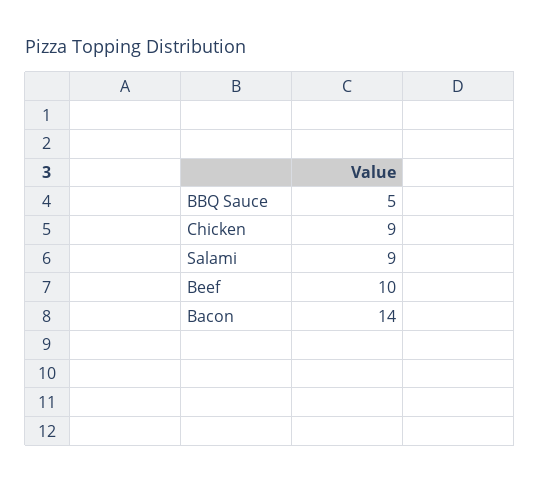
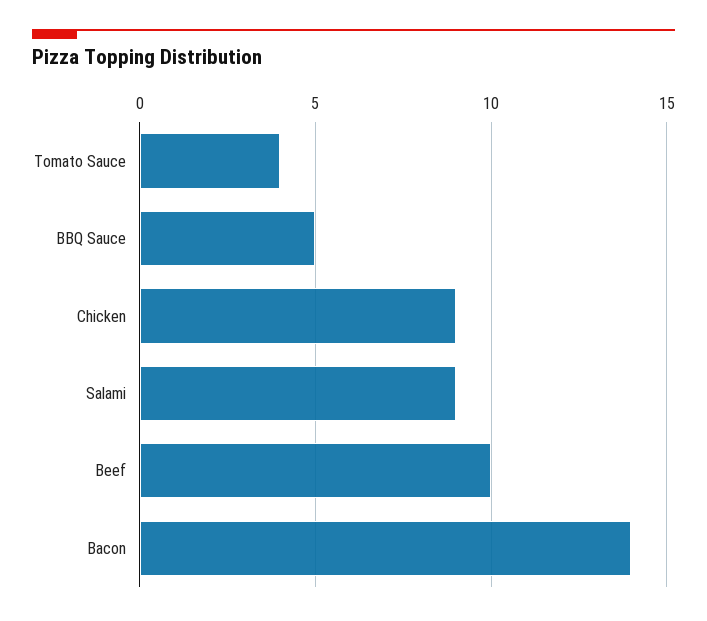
  {
    "BBQ Sauce": 5,
    "Chicken": 9,
    "Salami": 9,
    "Beef": 10,
-   "Bacon": 14
+   "Bacon": 14,
+   "Tomato Sauce": 4
  }

